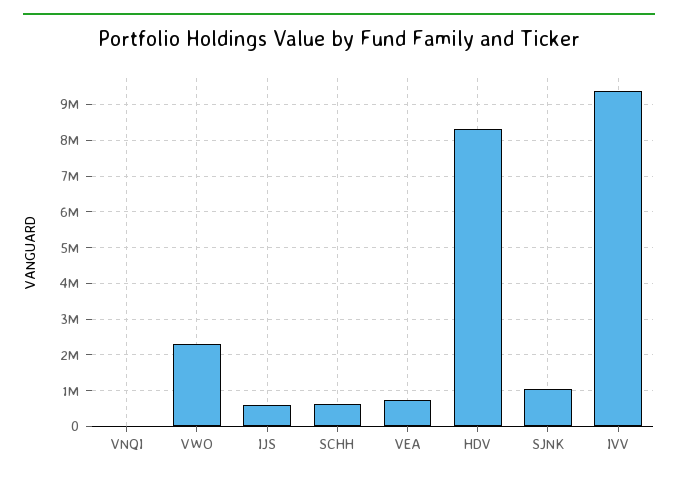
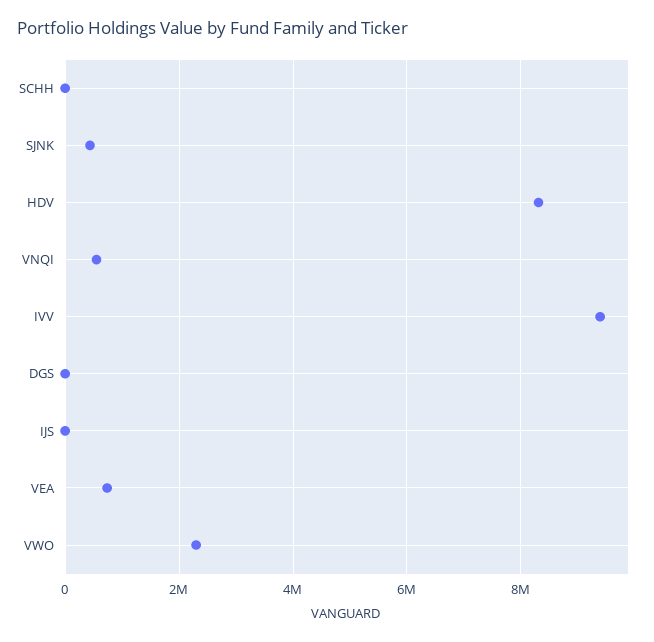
  {
-   "VNQI": 0,
+   "VNQI": 600000,
    "VWO": 2200000,
-   "IJS": 600000,
+   "IJS": 0,
-   "SCHH": 600000,
+   "SCHH": 0,
    "VEA": 800000,
    "HDV": 8400000,
-   "SJNK": 1000000,
+   "SJNK": 400000,
-   "IVV": 9400000
+   "IVV": 9400000,
+   "DGS": 0
  }

